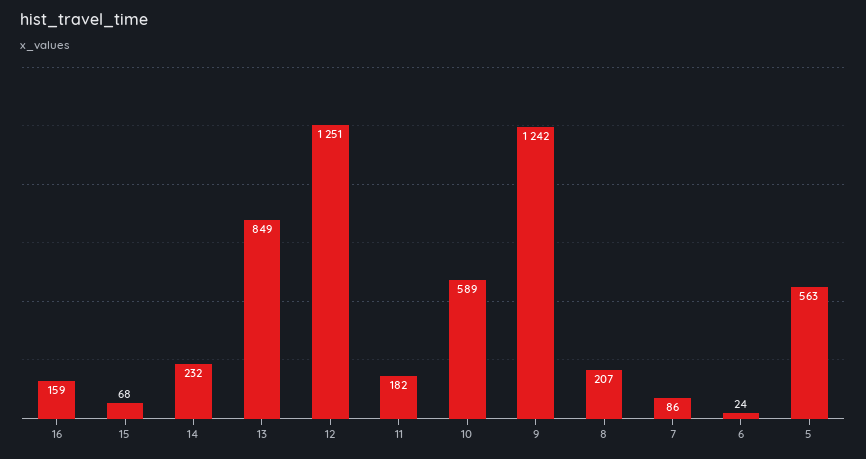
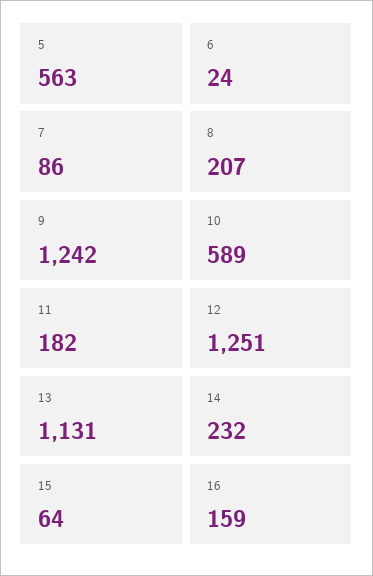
  {
    "16": 159,
-   "15": 68,
+   "15": 64,
    "14": 232,
-   "13": 849,
+   "13": 1131,
    "12": 1251,
    "11": 182,
    "10": 589,
    "9": 1242,
    "8": 207,
    "7": 86,
    "6": 24,
    "5": 563
  }

